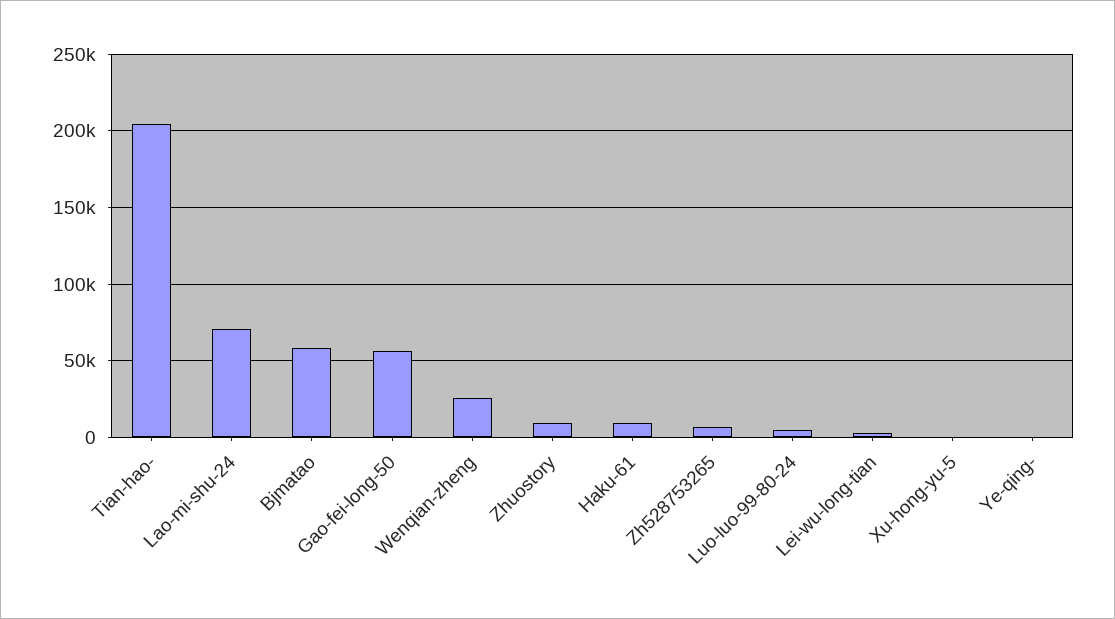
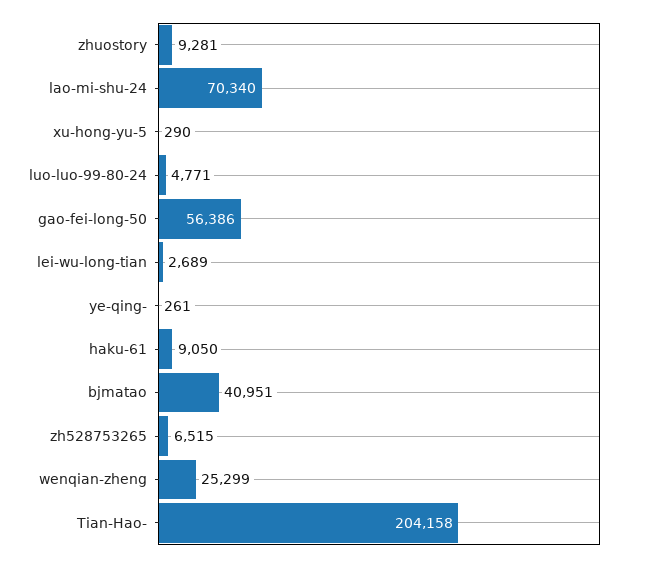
  {
    "Tian-hao-": 204158,
    "Lao-mi-shu-24": 70340,
-   "Bjmatao": 60000,
+   "Bjmatao": 40951,
    "Gao-fei-long-50": 56386,
    "Wenqian-zheng": 25299,
    "Zhuostory": 9281,
    "Haku-61": 9050,
    "Zh528753265": 6515,
    "Luo-luo-99-80-24": 4771,
    "Lei-wu-long-tian": 2689,
    "Xu-hong-yu-5": 290,
    "Ye-qing-": 261
  }

